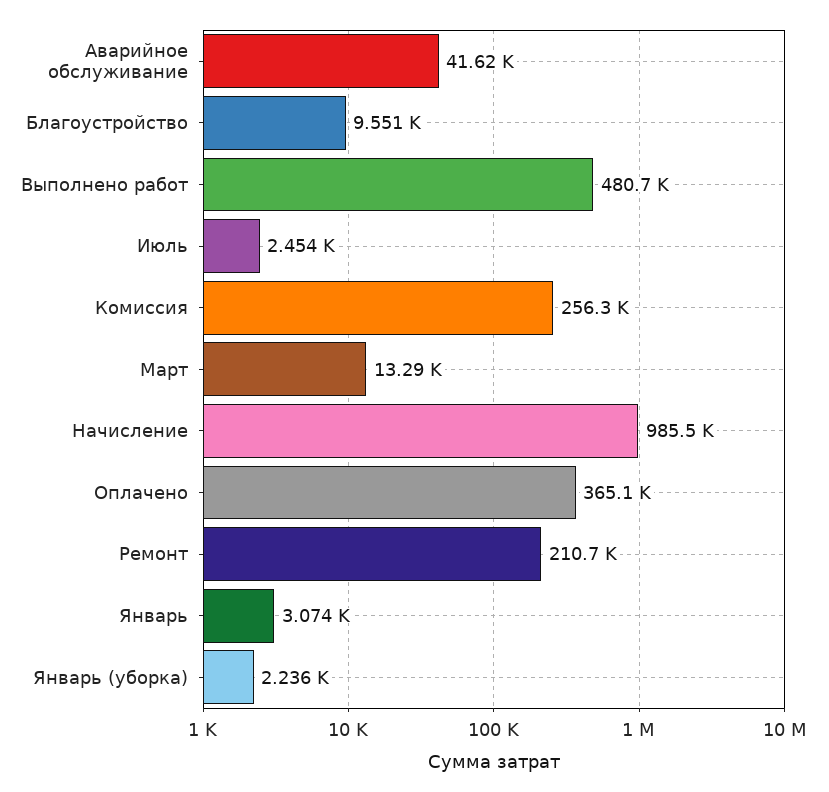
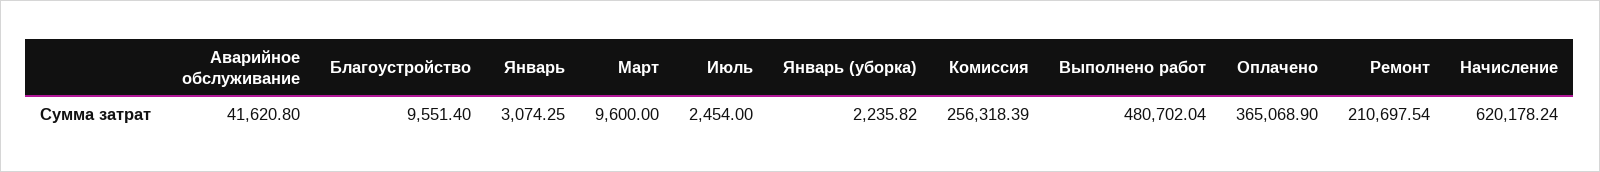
  {
    "Аварийное обслуживание": 41620.8,
    "Благоустройство": 9551.4,
    "Выполнено работ": 480702.04,
    "Июль": 2454,
    "Комиссия": 256318.39,
-   "Март": 13290,
+   "Март": 9600,
-   "Начисление": 985500,
+   "Начисление": 620178.24,
    "Оплачено": 365068.9,
    "Ремонт": 210697.54,
    "Январь": 3074.25,
    "Январь (уборка)": 2235.82
  }

